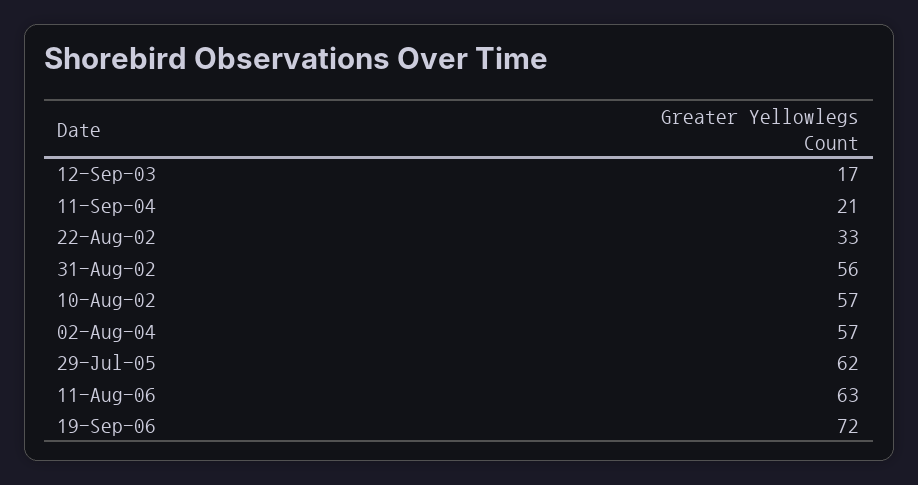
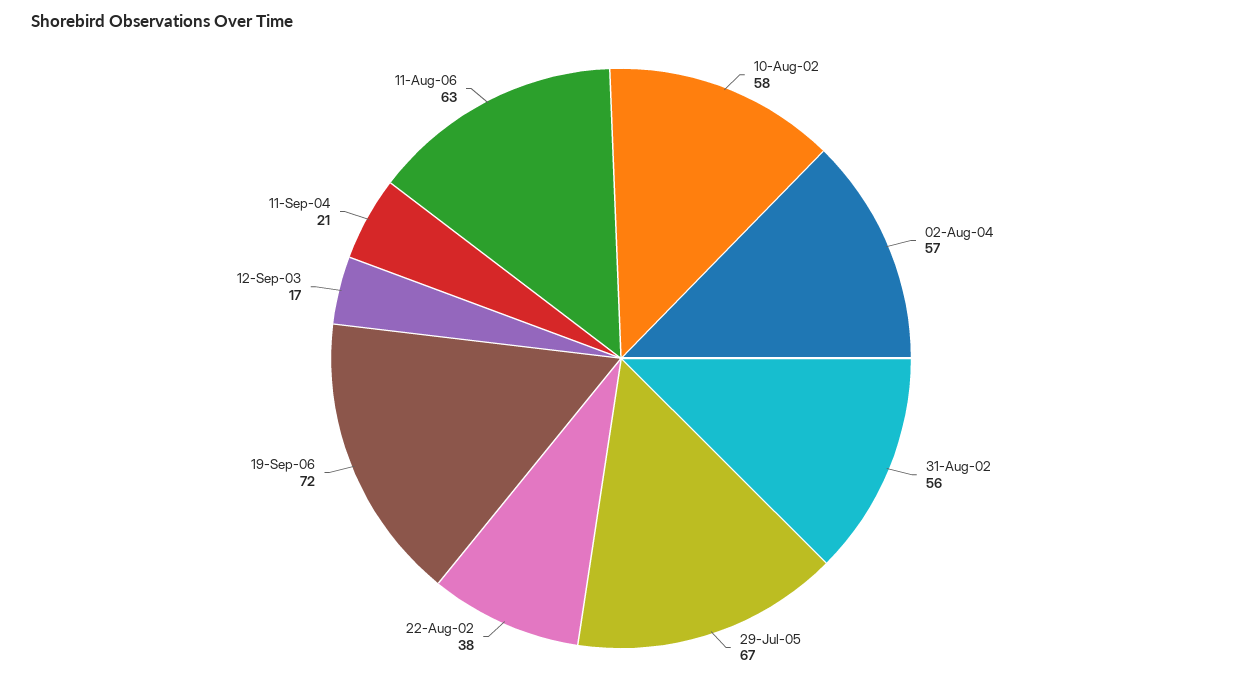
  {
    "12-Sep-03": 17,
    "11-Sep-04": 21,
-   "22-Aug-02": 33,
+   "22-Aug-02": 38,
    "31-Aug-02": 56,
-   "10-Aug-02": 57,
+   "10-Aug-02": 58,
    "02-Aug-04": 57,
-   "29-Jul-05": 62,
+   "29-Jul-05": 67,
    "11-Aug-06": 63,
    "19-Sep-06": 72
  }

